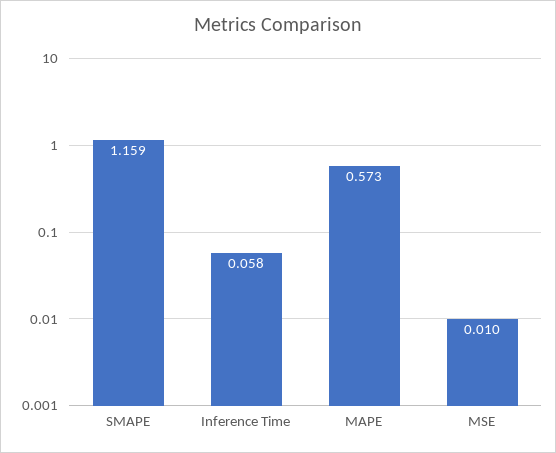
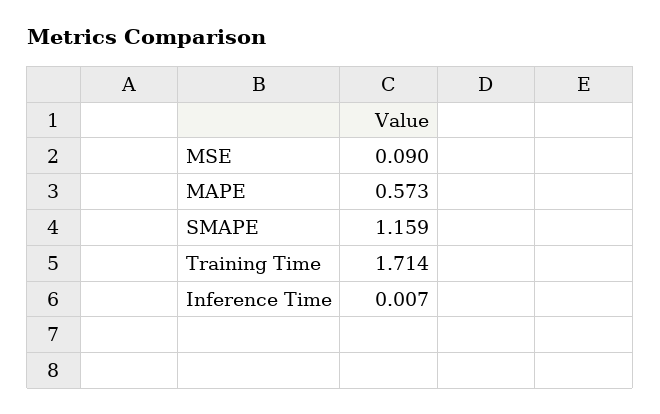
  {
    "SMAPE": 1.159,
-   "Inference Time": 0.058,
+   "Inference Time": 0.007,
    "MAPE": 0.573,
-   "MSE": 0.01
+   "MSE": 0.09,
+   "Training Time": 1.714
  }

